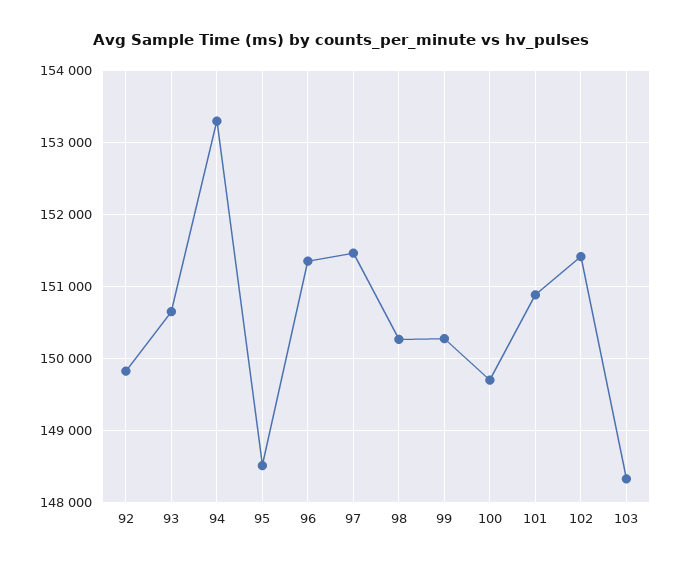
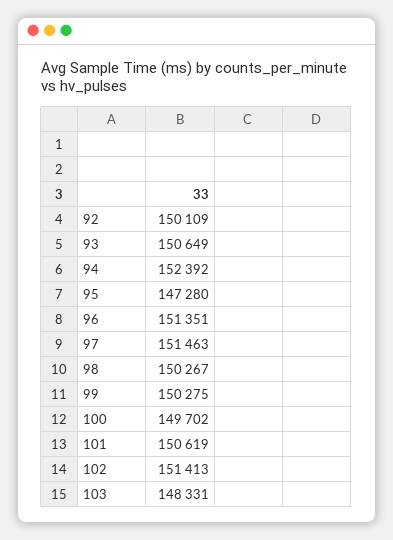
  {
-   "92": 149800,
+   "92": 150109,
    "93": 150649,
-   "94": 153300,
+   "94": 152392,
-   "95": 148500,
+   "95": 147280,
    "96": 151351,
    "97": 151463,
    "98": 150267,
    "99": 150275,
    "100": 149702,
-   "101": 150900,
+   "101": 150619,
    "102": 151413,
    "103": 148331
  }

